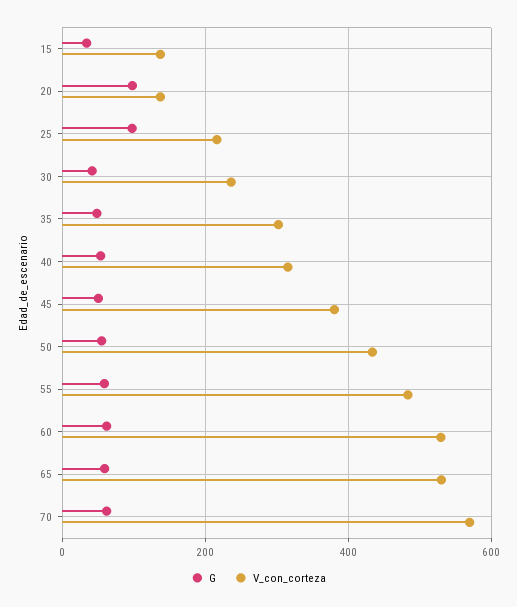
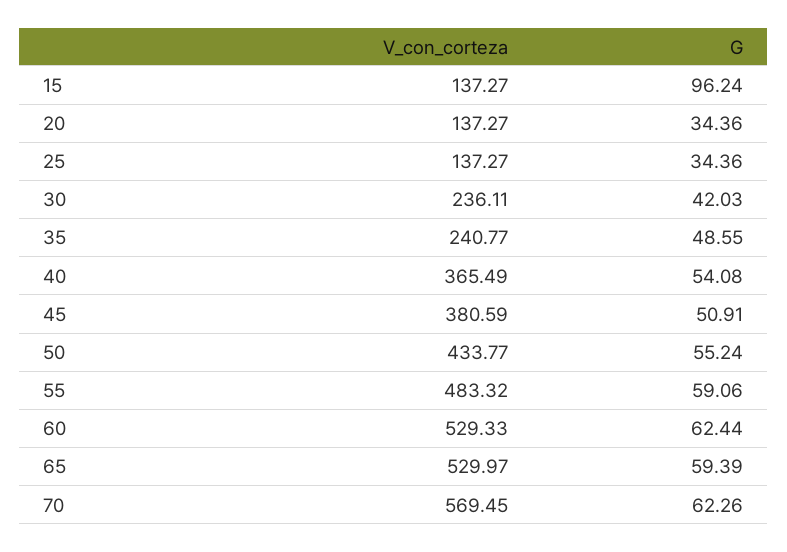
  {
    "G": {
-     "15": 40,
+     "15": 96.24,
-     "20": 100,
+     "20": 34.36,
-     "25": 100,
+     "25": 34.36,
      "30": 42.03,
      "35": 48.55,
      "40": 54.08,
      "45": 50.91,
      "50": 55.24,
      "55": 59.06,
      "60": 62.44,
      "65": 59.39,
      "70": 62.26
    },
    "V_con_corteza": {
      "15": 137.27,
      "20": 137.27,
-     "25": 220,
+     "25": 137.27,
      "30": 236.11,
-     "35": 300,
+     "35": 240.77,
-     "40": 320,
+     "40": 365.49,
      "45": 380.59,
      "50": 433.77,
      "55": 483.32,
      "60": 529.33,
      "65": 529.97,
      "70": 569.45
    }
  }

